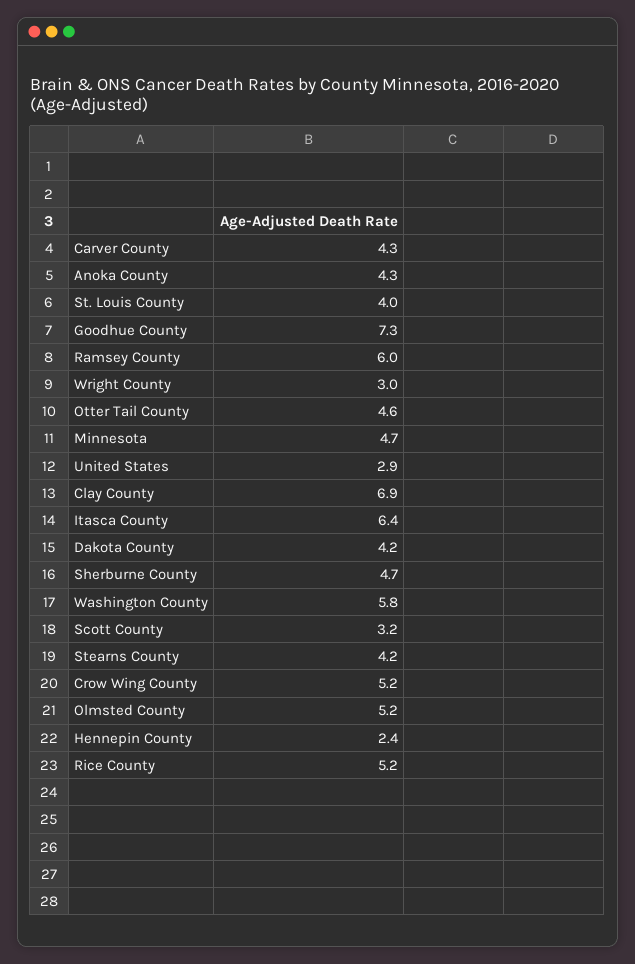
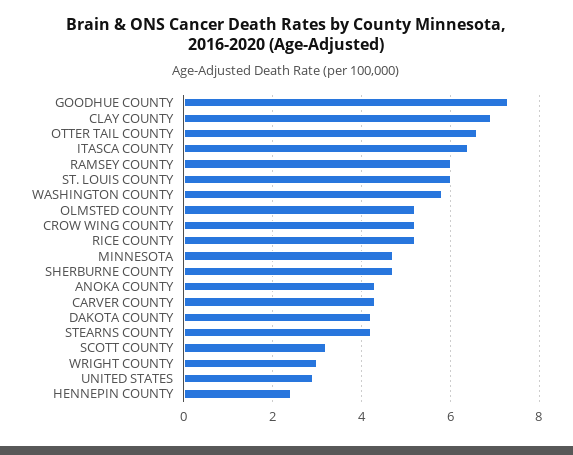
  {
    "Carver County": 4.3,
    "Anoka County": 4.3,
-   "St. Louis County": 4,
+   "St. Louis County": 6,
    "Goodhue County": 7.3,
    "Ramsey County": 6,
    "Wright County": 3,
-   "Otter Tail County": 4.6,
+   "Otter Tail County": 6.5,
    "Minnesota": 4.7,
    "United States": 2.9,
    "Clay County": 6.9,
    "Itasca County": 6.4,
    "Dakota County": 4.2,
    "Sherburne County": 4.7,
    "Washington County": 5.8,
    "Scott County": 3.2,
    "Stearns County": 4.2,
    "Crow Wing County": 5.2,
    "Olmsted County": 5.2,
    "Hennepin County": 2.4,
    "Rice County": 5.2
  }

